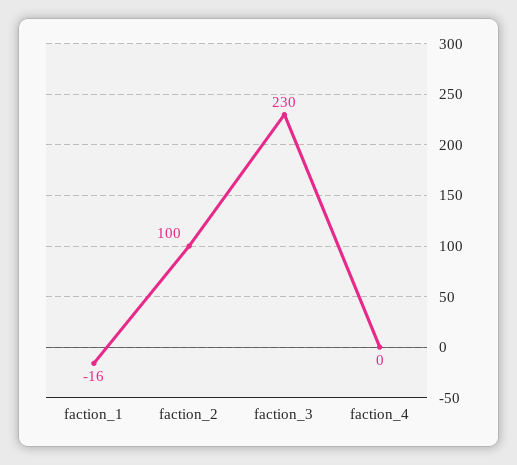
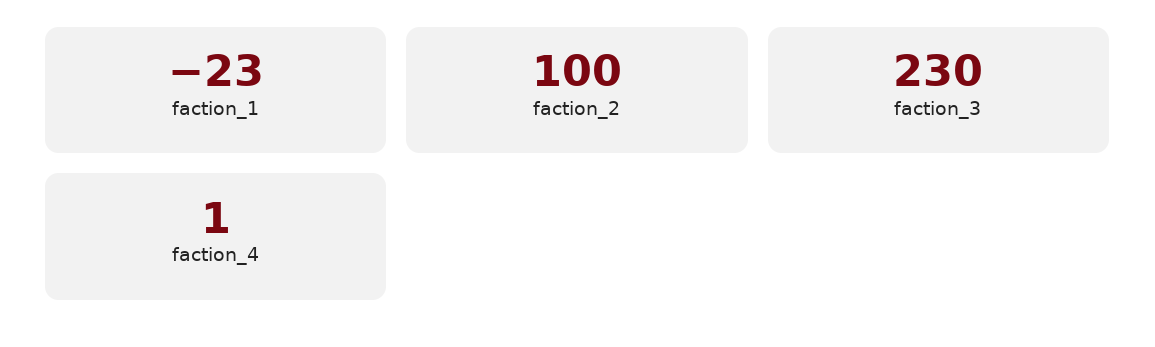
  {
-   "faction_1": -16,
+   "faction_1": -23,
    "faction_2": 100,
    "faction_3": 230,
-   "faction_4": 0
+   "faction_4": 1
  }

